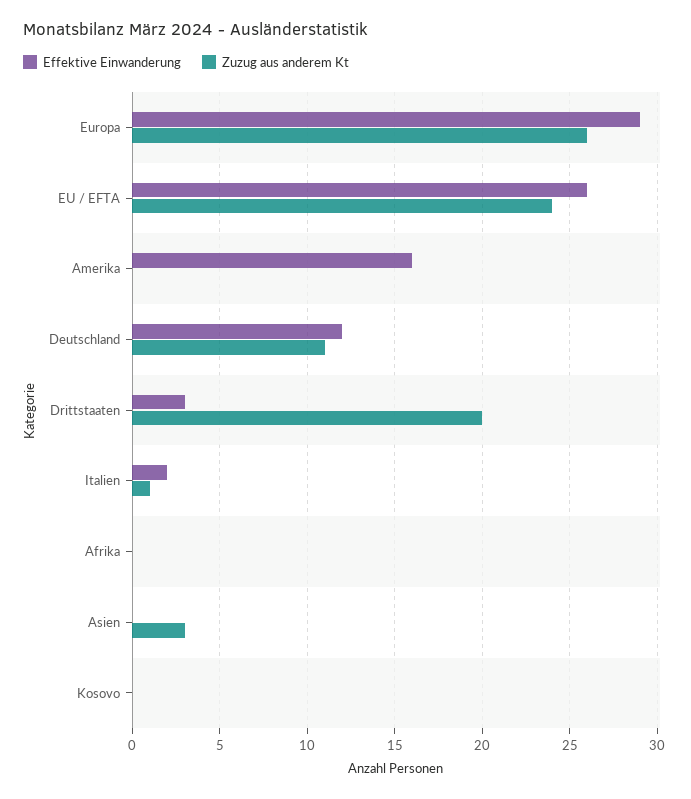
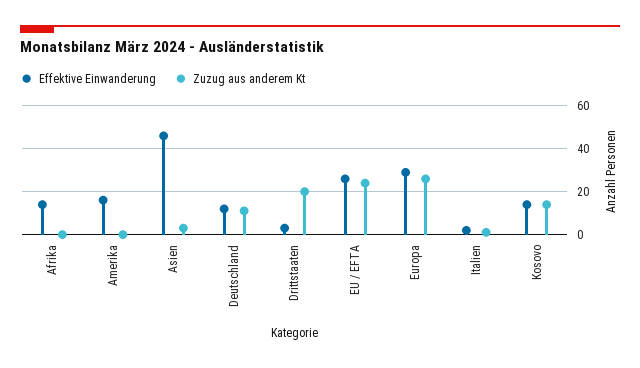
  {
    "Effektive Einwanderung": {
      "Europa": 29,
      "EU / EFTA": 26,
      "Amerika": 16,
      "Deutschland": 12,
      "Drittstaaten": 3,
      "Italien": 2,
-     "Afrika": 0,
+     "Afrika": 15,
-     "Asien": 0,
+     "Asien": 45,
-     "Kosovo": 0
+     "Kosovo": 15
    },
    "Zuzug aus anderem Kt": {
      "Europa": 26,
      "EU / EFTA": 24,
      "Amerika": 0,
      "Deutschland": 11,
      "Drittstaaten": 20,
      "Italien": 1,
      "Afrika": 0,
      "Asien": 3,
-     "Kosovo": 0
+     "Kosovo": 15
    }
  }

